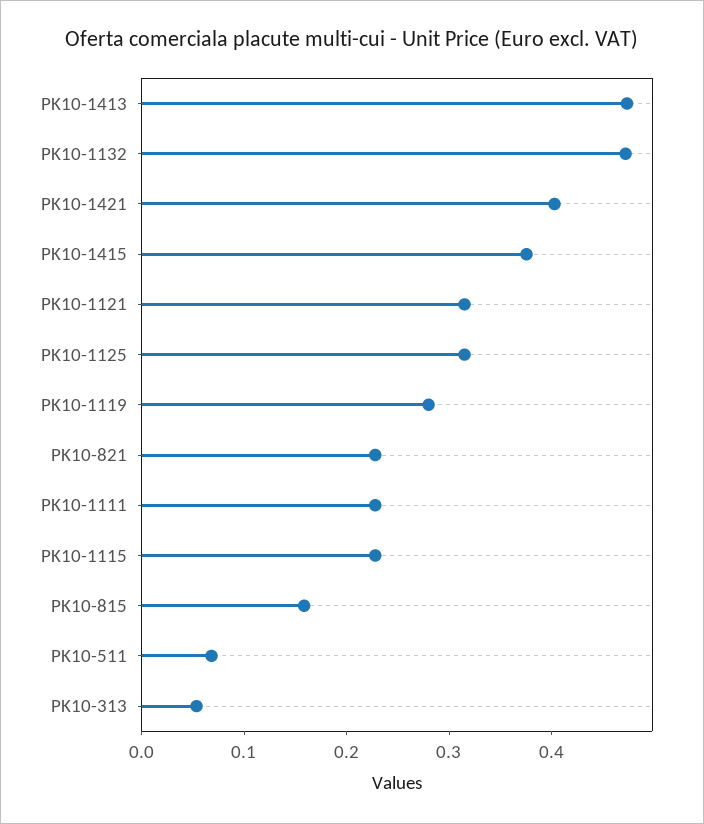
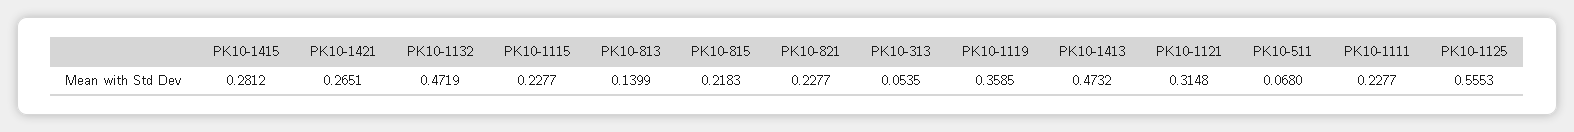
  {
    "PK10-1413": 0.4732,
    "PK10-1132": 0.4719,
-   "PK10-1421": 0.4,
+   "PK10-1421": 0.2651,
-   "PK10-1415": 0.38,
+   "PK10-1415": 0.2812,
    "PK10-1121": 0.3148,
-   "PK10-1125": 0.32,
+   "PK10-1125": 0.5553,
-   "PK10-1119": 0.28,
+   "PK10-1119": 0.3585,
    "PK10-821": 0.2277,
    "PK10-1111": 0.2277,
    "PK10-1115": 0.2277,
-   "PK10-815": 0.16,
+   "PK10-815": 0.2183,
    "PK10-511": 0.068,
-   "PK10-313": 0.0535
+   "PK10-313": 0.0535,
+   "PK10-813": 0.1399
  }

